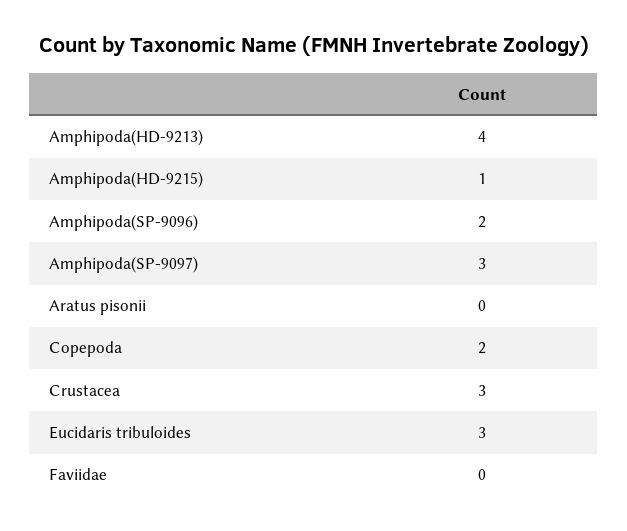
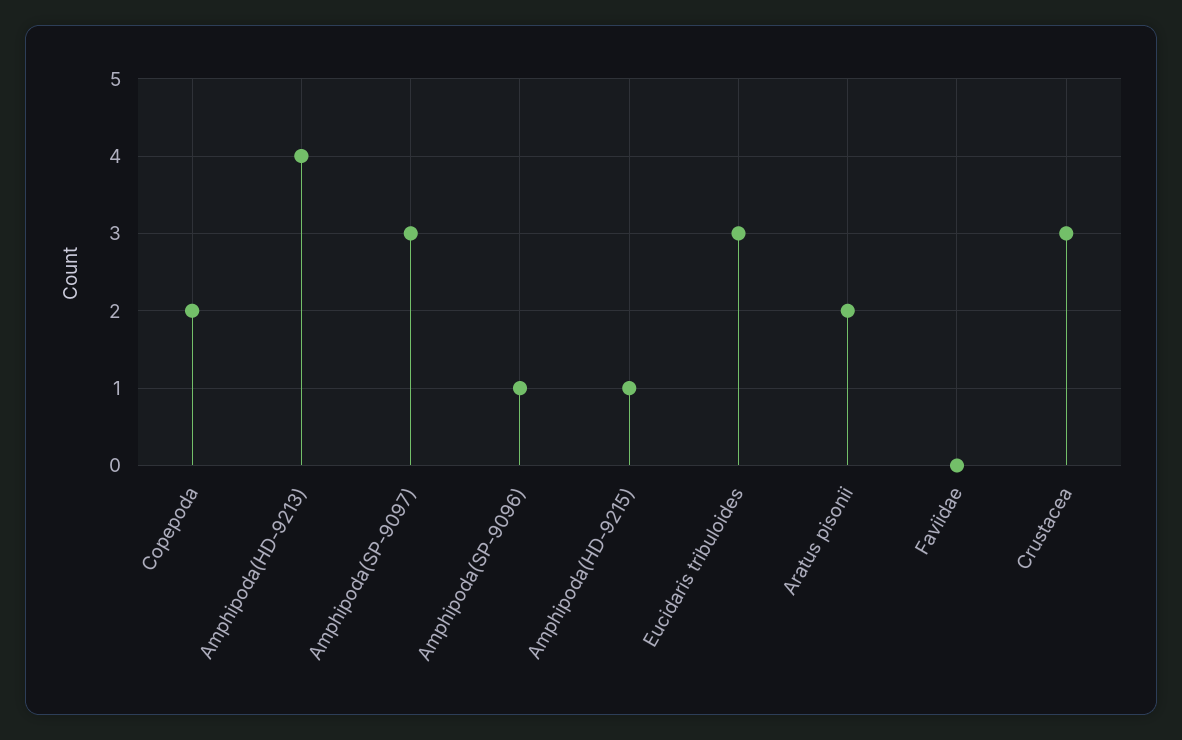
  {
    "Amphipoda(HD-9213)": 4,
    "Amphipoda(HD-9215)": 1,
-   "Amphipoda(SP-9096)": 2,
+   "Amphipoda(SP-9096)": 1,
    "Amphipoda(SP-9097)": 3,
-   "Aratus pisonii": 0,
+   "Aratus pisonii": 2,
    "Copepoda": 2,
    "Crustacea": 3,
    "Eucidaris tribuloides": 3,
    "Faviidae": 0
  }

